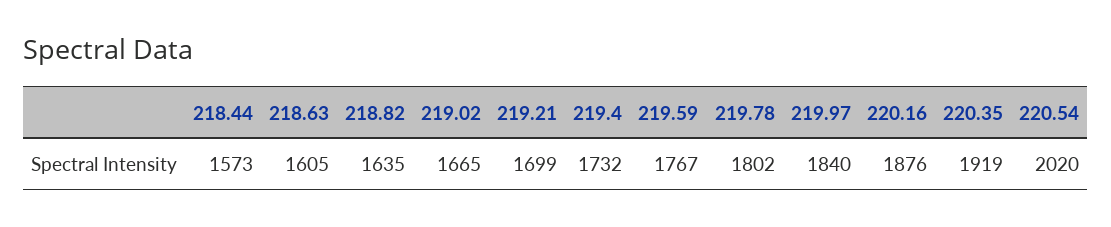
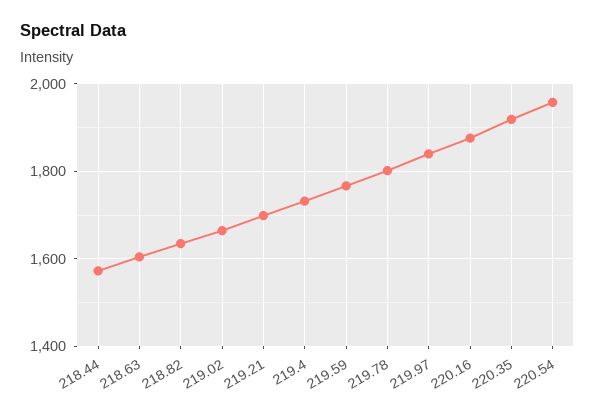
  {
    "218.44": 1573,
    "218.63": 1605,
    "218.82": 1635,
    "219.02": 1665,
    "219.21": 1699,
    "219.4": 1732,
    "219.59": 1767,
    "219.78": 1802,
    "219.97": 1840,
    "220.16": 1876,
    "220.35": 1919,
-   "220.54": 2020
+   "220.54": 1960
  }

